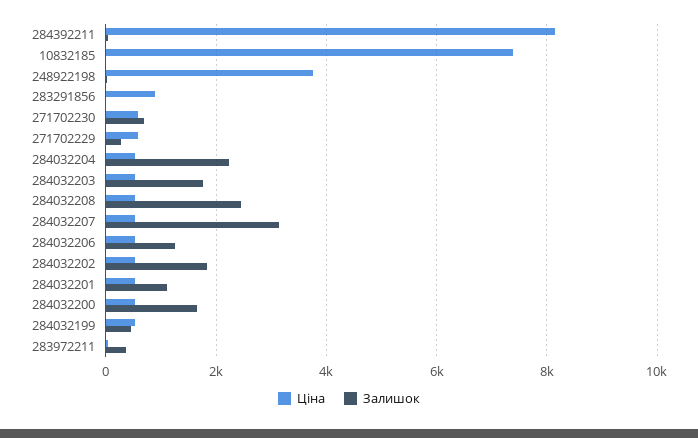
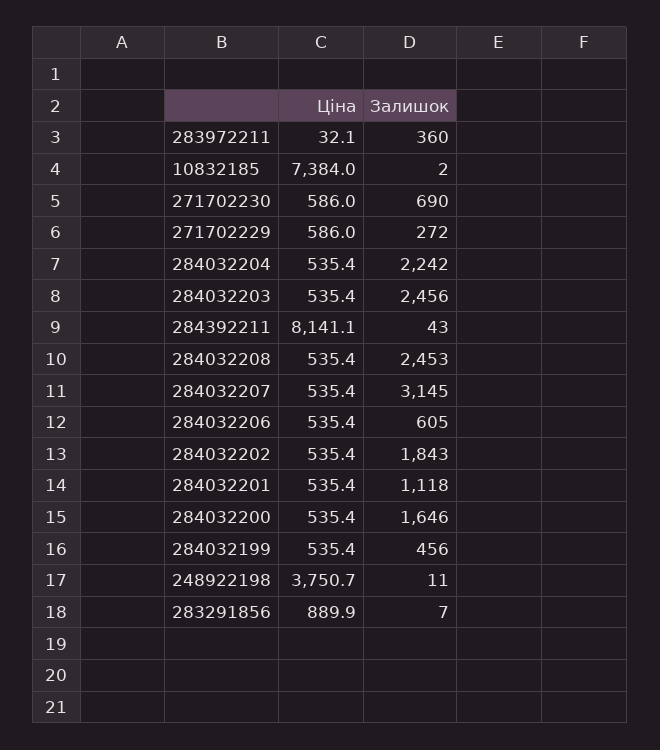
  {
    "Ціна": {
      "284392211": 8141.1,
      "10832185": 7384,
      "248922198": 3750.7,
      "283291856": 889.9,
      "271702230": 586,
      "271702229": 586,
      "284032204": 535.4,
      "284032203": 535.4,
      "284032208": 535.4,
      "284032207": 535.4,
      "284032206": 535.4,
      "284032202": 535.4,
      "284032201": 535.4,
      "284032200": 535.4,
      "284032199": 535.4,
      "283972211": 32.1
    },
    "Залишок": {
      "284392211": 43,
      "10832185": 2,
      "248922198": 11,
      "283291856": 7,
      "271702230": 690,
      "271702229": 272,
      "284032204": 2242,
-     "284032203": 1800,
+     "284032203": 2456,
      "284032208": 2453,
      "284032207": 3145,
-     "284032206": 1200,
+     "284032206": 605,
      "284032202": 1843,
      "284032201": 1118,
      "284032200": 1646,
      "284032199": 456,
      "283972211": 360
    }
  }

